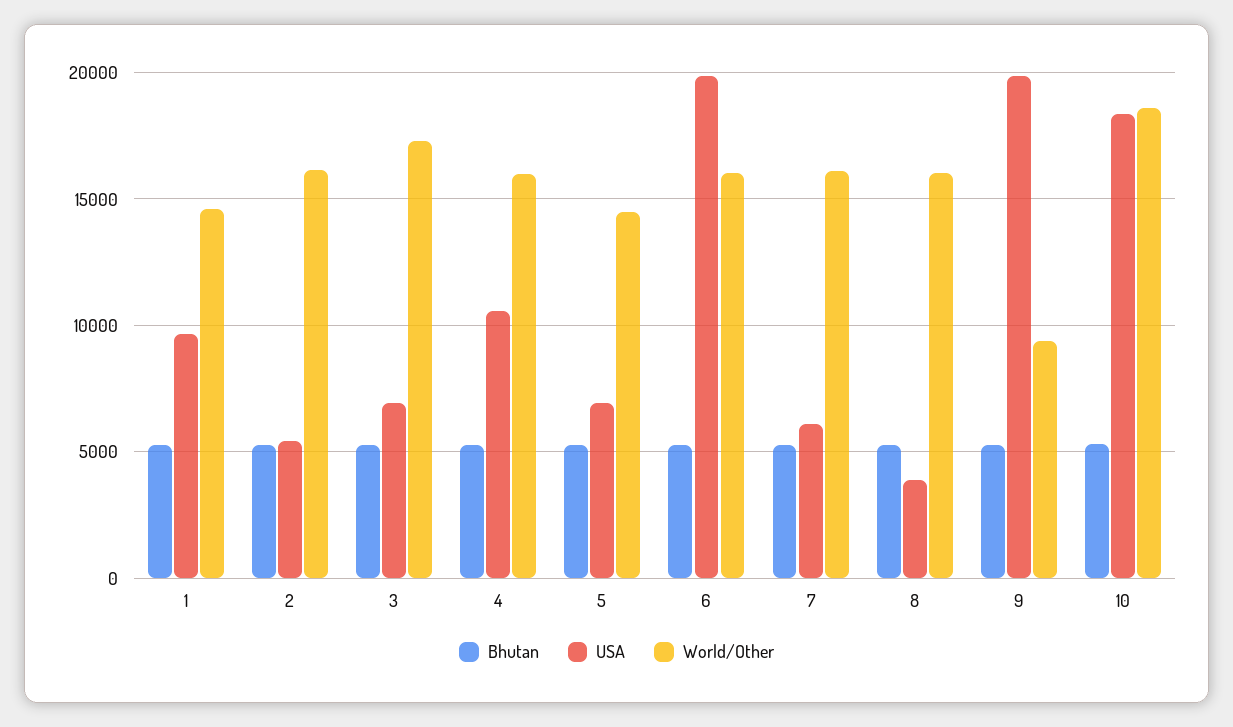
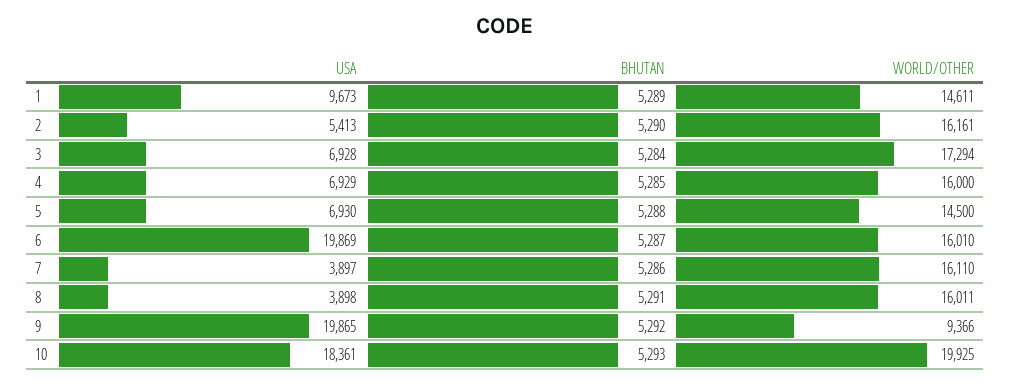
  {
    "Bhutan": {
      "1": 5289,
      "2": 5290,
      "3": 5284,
      "4": 5285,
      "5": 5288,
      "6": 5287,
      "7": 5286,
      "8": 5291,
      "9": 5292,
      "10": 5293
    },
    "USA": {
      "1": 9673,
      "2": 5413,
      "3": 6928,
-     "4": 10500,
+     "4": 6929,
      "5": 6930,
      "6": 19869,
-     "7": 6000,
+     "7": 3897,
      "8": 3898,
      "9": 19865,
      "10": 18361
    },
    "World/Other": {
      "1": 14611,
      "2": 16161,
      "3": 17294,
      "4": 16000,
      "5": 14500,
      "6": 16010,
      "7": 16110,
      "8": 16011,
      "9": 9366,
-     "10": 18500
+     "10": 19925
    }
  }

